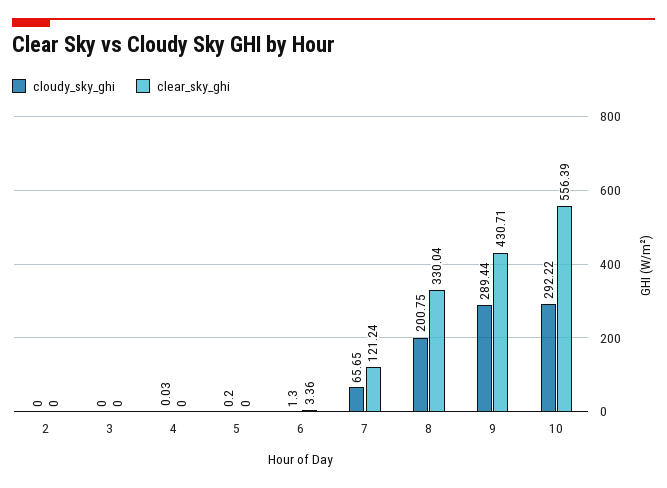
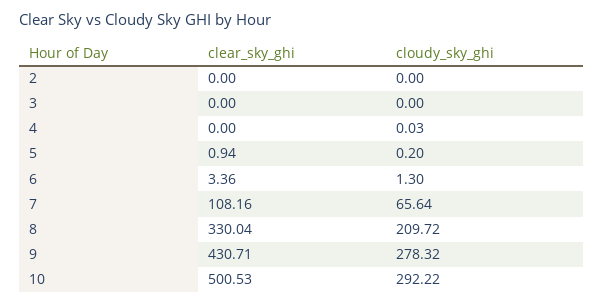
  {
    "cloudy_sky_ghi": {
      "2": 0,
      "3": 0,
      "4": 0.03,
      "5": 0.2,
      "6": 1.3,
-     "7": 65.65,
+     "7": 65.64,
-     "8": 200.75,
+     "8": 209.72,
-     "9": 289.44,
+     "9": 278.32,
      "10": 292.22
    },
    "clear_sky_ghi": {
      "2": 0,
      "3": 0,
      "4": 0,
-     "5": 0,
+     "5": 0.94,
      "6": 3.36,
-     "7": 121.24,
+     "7": 108.16,
      "8": 330.04,
      "9": 430.71,
-     "10": 556.39
+     "10": 500.53
    }
  }

